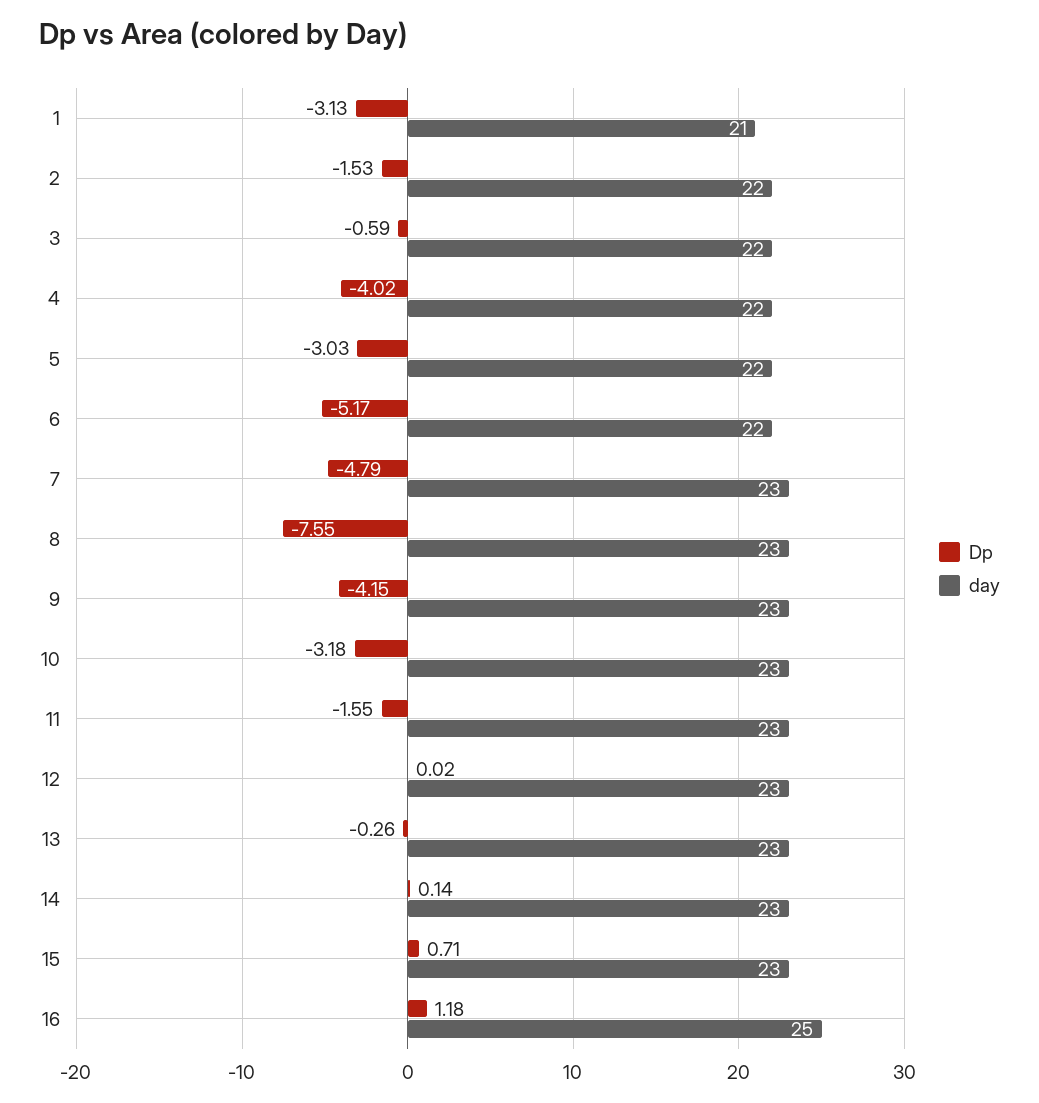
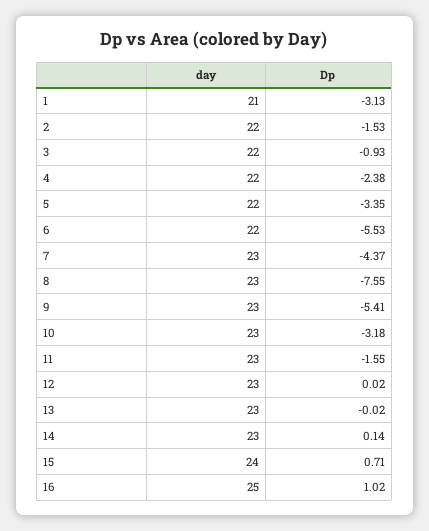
  {
    "Dp": {
      "1": -3.13,
      "2": -1.53,
-     "3": -0.59,
+     "3": -0.93,
-     "4": -4.02,
+     "4": -2.38,
-     "5": -3.03,
+     "5": -3.35,
-     "6": -5.17,
+     "6": -5.53,
-     "7": -4.79,
+     "7": -4.37,
      "8": -7.55,
-     "9": -4.15,
+     "9": -5.41,
      "10": -3.18,
      "11": -1.55,
      "12": 0.02,
-     "13": -0.26,
+     "13": -0.02,
      "14": 0.14,
      "15": 0.71,
-     "16": 1.18
+     "16": 1.02
    },
    "day": {
      "1": 21,
      "2": 22,
      "3": 22,
      "4": 22,
      "5": 22,
      "6": 22,
      "7": 23,
      "8": 23,
      "9": 23,
      "10": 23,
      "11": 23,
      "12": 23,
      "13": 23,
      "14": 23,
-     "15": 23,
+     "15": 24,
      "16": 25
    }
  }

